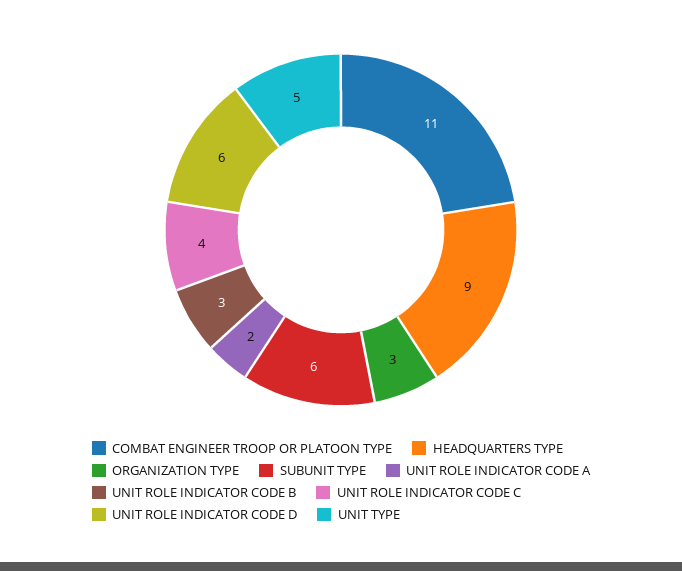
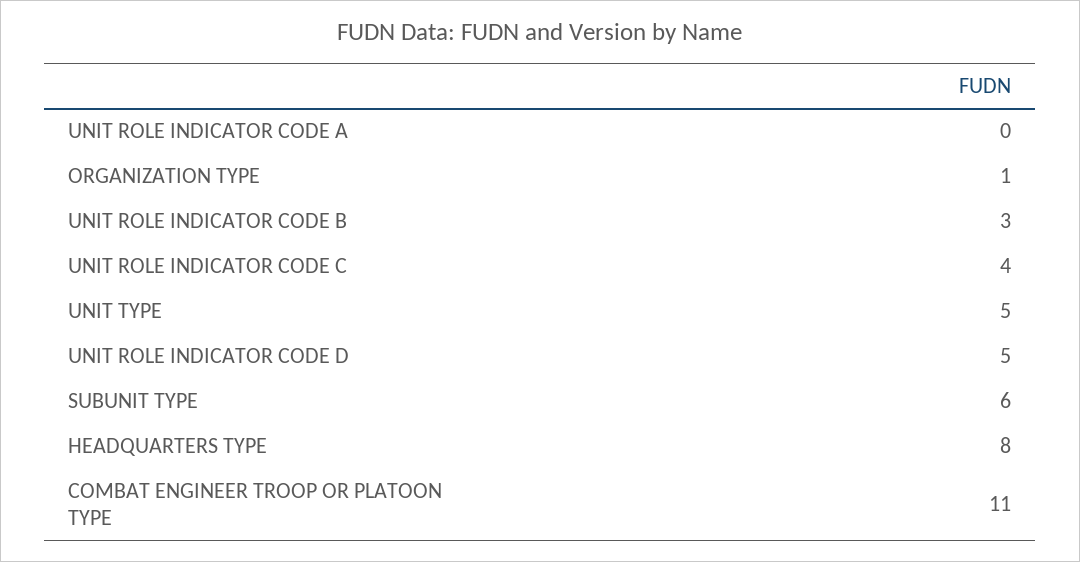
  {
    "COMBAT ENGINEER TROOP OR PLATOON TYPE": 11,
-   "HEADQUARTERS TYPE": 9,
+   "HEADQUARTERS TYPE": 8,
-   "ORGANIZATION TYPE": 3,
+   "ORGANIZATION TYPE": 1,
    "SUBUNIT TYPE": 6,
-   "UNIT ROLE INDICATOR CODE A": 2,
+   "UNIT ROLE INDICATOR CODE A": 0,
    "UNIT ROLE INDICATOR CODE B": 3,
    "UNIT ROLE INDICATOR CODE C": 4,
-   "UNIT ROLE INDICATOR CODE D": 6,
+   "UNIT ROLE INDICATOR CODE D": 5,
    "UNIT TYPE": 5
  }

